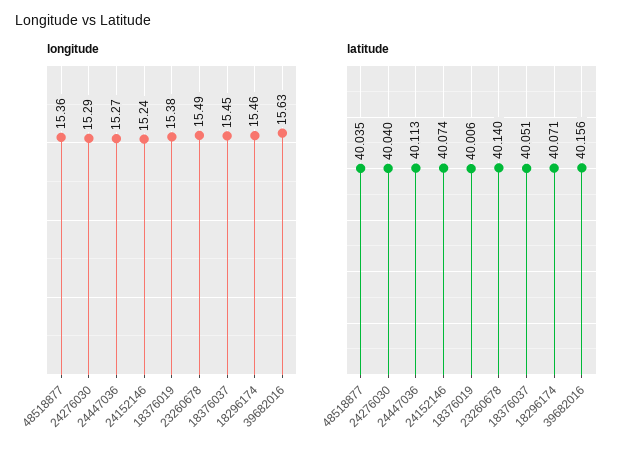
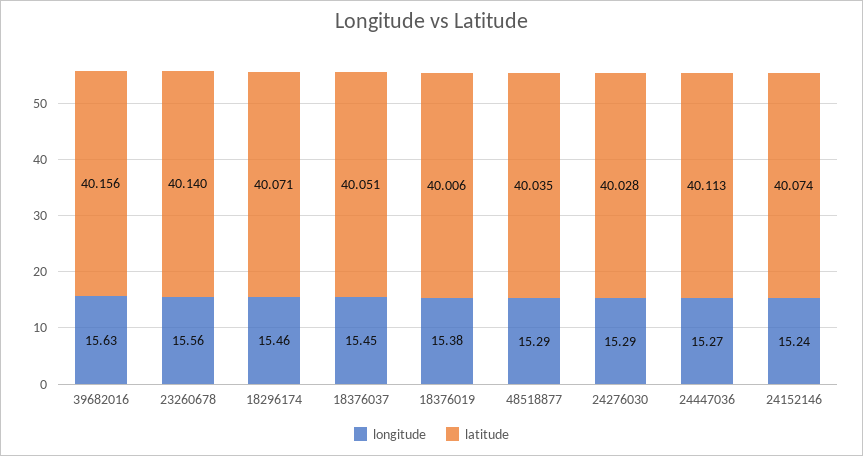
  {
    "longitude": {
-     "48518877": 15.36,
+     "48518877": 15.29,
      "24276030": 15.29,
      "24447036": 15.27,
      "24152146": 15.24,
      "18376019": 15.38,
-     "23260678": 15.49,
+     "23260678": 15.56,
      "18376037": 15.45,
      "18296174": 15.46,
      "39682016": 15.63
    },
    "latitude": {
      "48518877": 40.035,
-     "24276030": 40.04,
+     "24276030": 40.028,
      "24447036": 40.113,
      "24152146": 40.074,
      "18376019": 40.006,
      "23260678": 40.14,
      "18376037": 40.051,
      "18296174": 40.071,
      "39682016": 40.156
    }
  }

